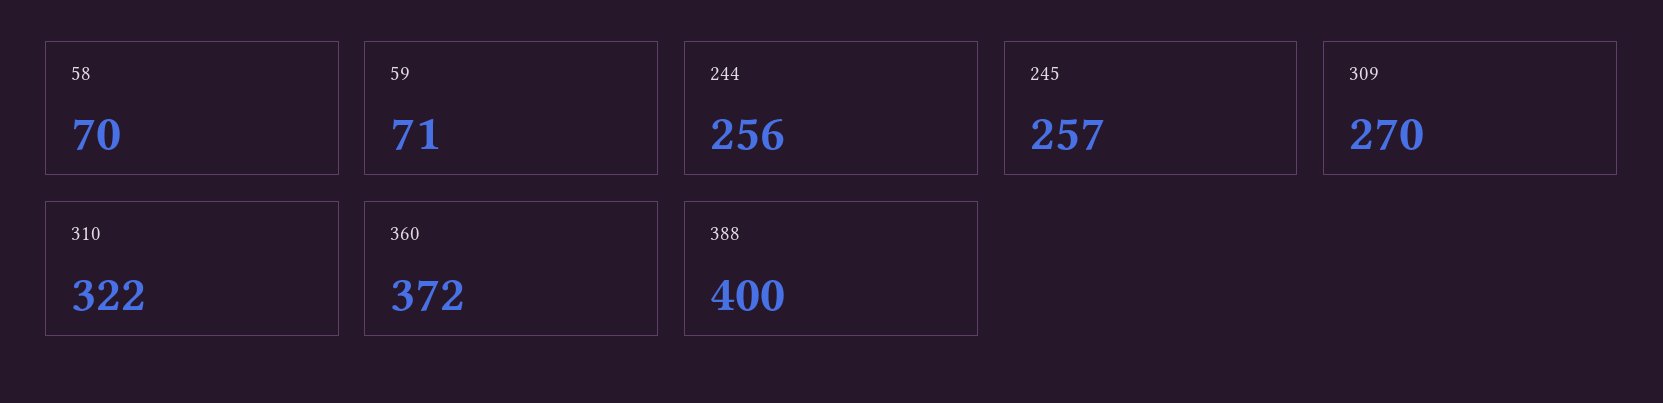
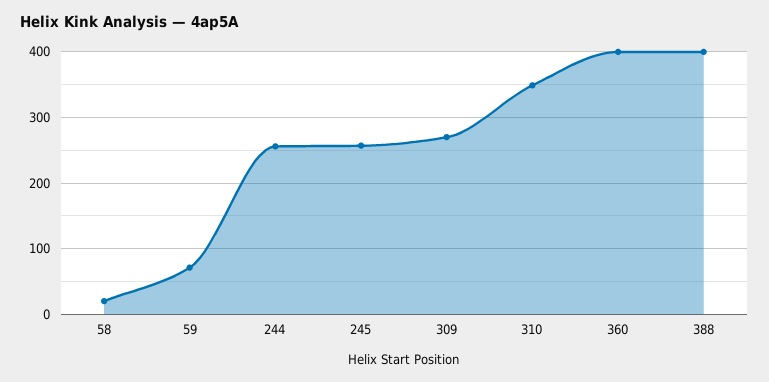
  {
-   "58": 70,
+   "58": 20,
    "59": 71,
    "244": 256,
    "245": 257,
    "309": 270,
-   "310": 322,
+   "310": 350,
-   "360": 372,
+   "360": 400,
    "388": 400
  }

